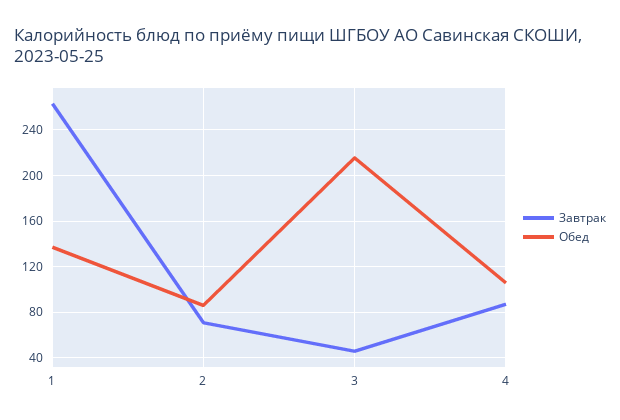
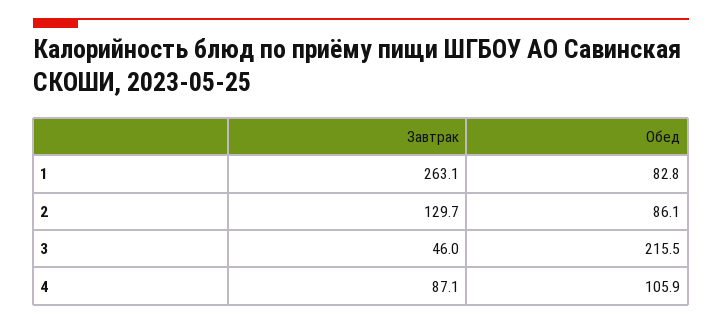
  {
    "Завтрак": {
      "1": 263.1,
-     "2": 70,
+     "2": 129.7,
      "3": 46,
      "4": 87.1
    },
    "Обед": {
-     "1": 140,
+     "1": 82.8,
      "2": 86.1,
      "3": 215.5,
      "4": 105.9
    }
  }

